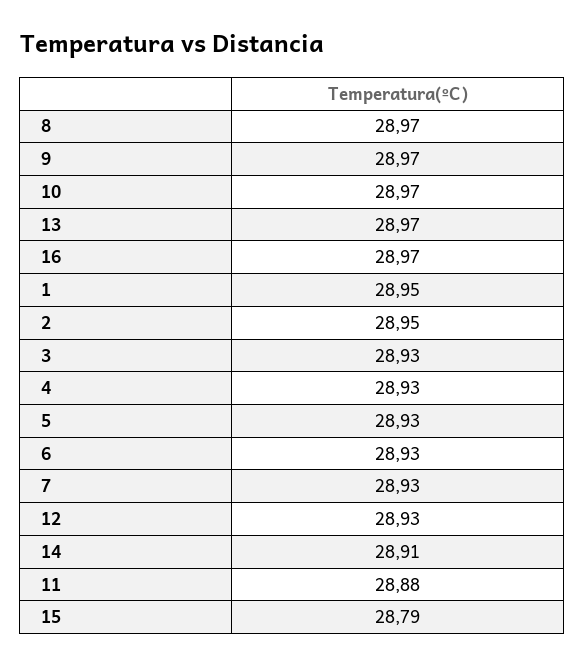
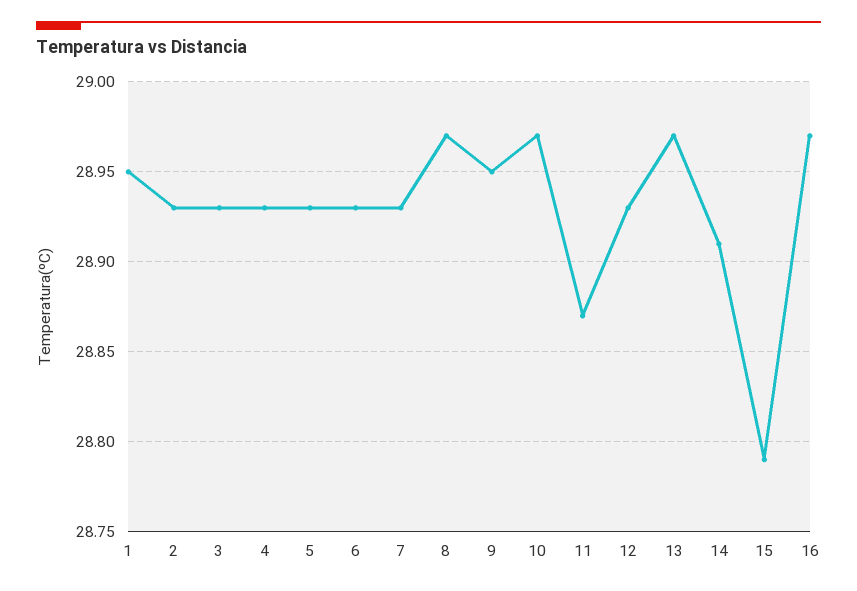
  {
    "8": 28.97,
-   "9": 28.97,
+   "9": 28.95,
    "10": 28.97,
    "13": 28.97,
    "16": 28.97,
    "1": 28.95,
-   "2": 28.95,
+   "2": 28.93,
    "3": 28.93,
    "4": 28.93,
    "5": 28.93,
    "6": 28.93,
    "7": 28.93,
    "12": 28.93,
    "14": 28.91,
-   "11": 28.88,
+   "11": 28.87,
    "15": 28.79
  }

